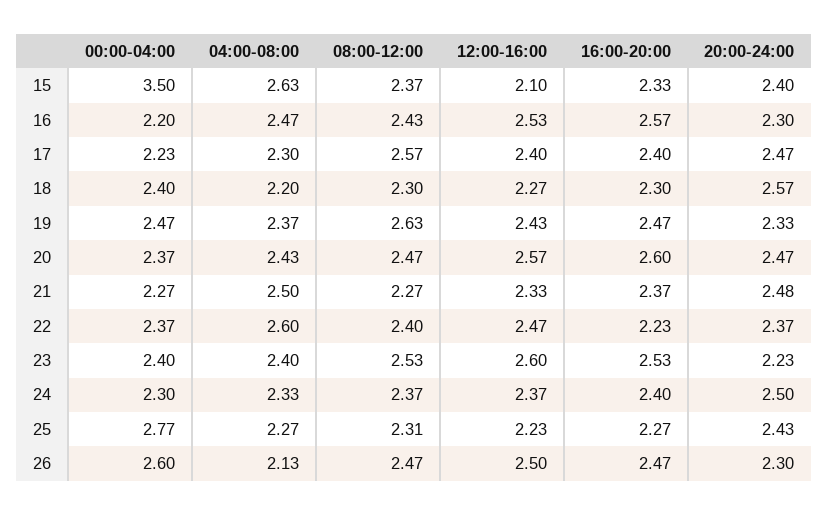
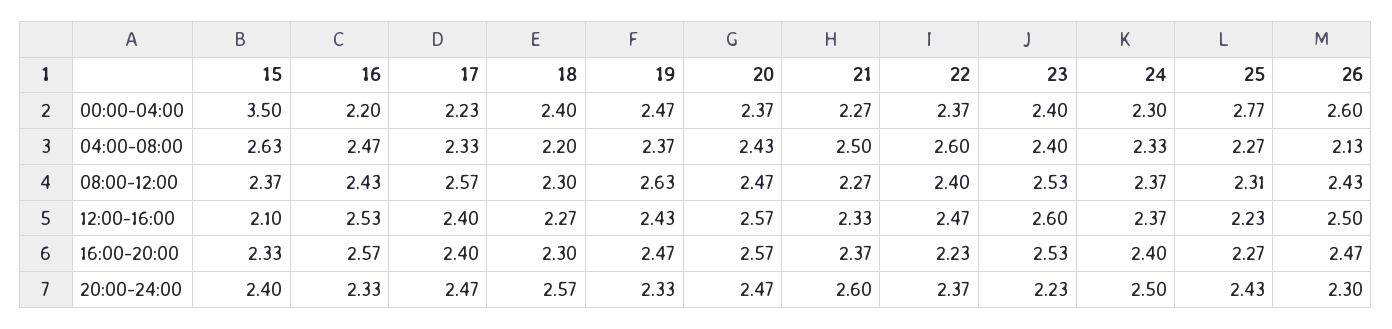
  {
    "00:00-04:00": {
      "15": 3.5,
      "16": 2.2,
      "17": 2.23,
      "18": 2.4,
      "19": 2.47,
      "20": 2.37,
      "21": 2.27,
      "22": 2.37,
      "23": 2.4,
      "24": 2.3,
      "25": 2.77,
      "26": 2.6
    },
    "04:00-08:00": {
      "15": 2.63,
      "16": 2.47,
-     "17": 2.3,
+     "17": 2.33,
      "18": 2.2,
      "19": 2.37,
      "20": 2.43,
      "21": 2.5,
      "22": 2.6,
      "23": 2.4,
      "24": 2.33,
      "25": 2.27,
      "26": 2.13
    },
    "08:00-12:00": {
      "15": 2.37,
      "16": 2.43,
      "17": 2.57,
      "18": 2.3,
      "19": 2.63,
      "20": 2.47,
      "21": 2.27,
      "22": 2.4,
      "23": 2.53,
      "24": 2.37,
      "25": 2.31,
-     "26": 2.47
+     "26": 2.43
    },
    "12:00-16:00": {
      "15": 2.1,
      "16": 2.53,
      "17": 2.4,
      "18": 2.27,
      "19": 2.43,
      "20": 2.57,
      "21": 2.33,
      "22": 2.47,
      "23": 2.6,
      "24": 2.37,
      "25": 2.23,
      "26": 2.5
    },
    "16:00-20:00": {
      "15": 2.33,
      "16": 2.57,
      "17": 2.4,
      "18": 2.3,
      "19": 2.47,
-     "20": 2.6,
+     "20": 2.57,
      "21": 2.37,
      "22": 2.23,
      "23": 2.53,
      "24": 2.4,
      "25": 2.27,
      "26": 2.47
    },
    "20:00-24:00": {
      "15": 2.4,
-     "16": 2.3,
+     "16": 2.33,
      "17": 2.47,
      "18": 2.57,
      "19": 2.33,
      "20": 2.47,
-     "21": 2.48,
+     "21": 2.6,
      "22": 2.37,
      "23": 2.23,
      "24": 2.5,
      "25": 2.43,
      "26": 2.3
    }
  }

